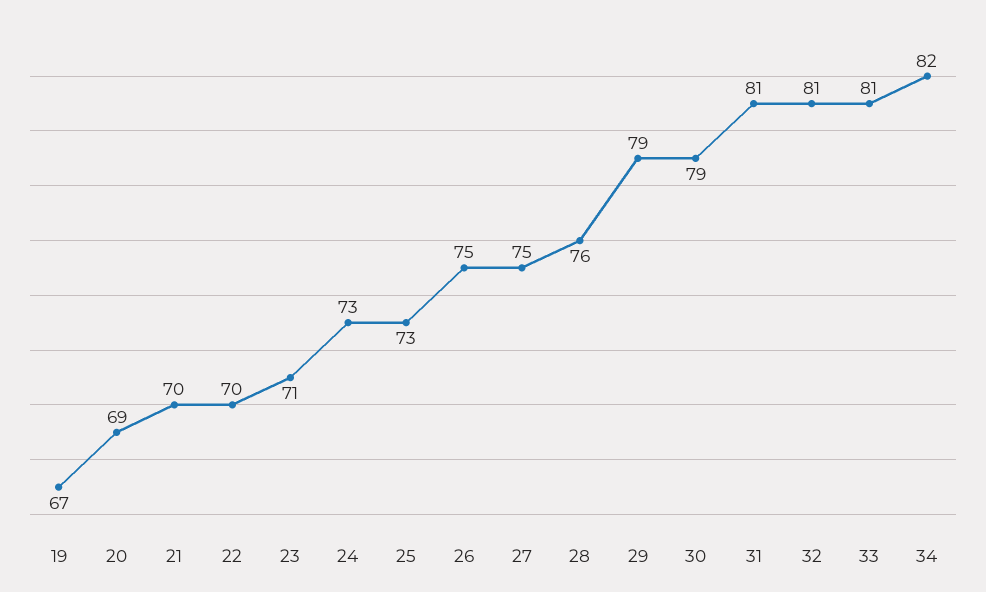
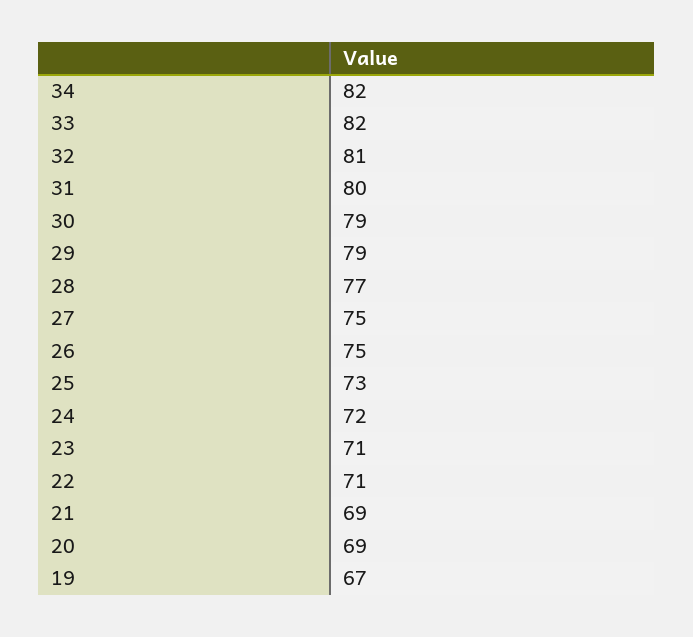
  {
    "19": 67,
    "20": 69,
-   "21": 70,
+   "21": 69,
-   "22": 70,
+   "22": 71,
    "23": 71,
-   "24": 73,
+   "24": 72,
    "25": 73,
    "26": 75,
    "27": 75,
-   "28": 76,
+   "28": 77,
    "29": 79,
    "30": 79,
-   "31": 81,
+   "31": 80,
    "32": 81,
-   "33": 81,
+   "33": 82,
    "34": 82
  }

